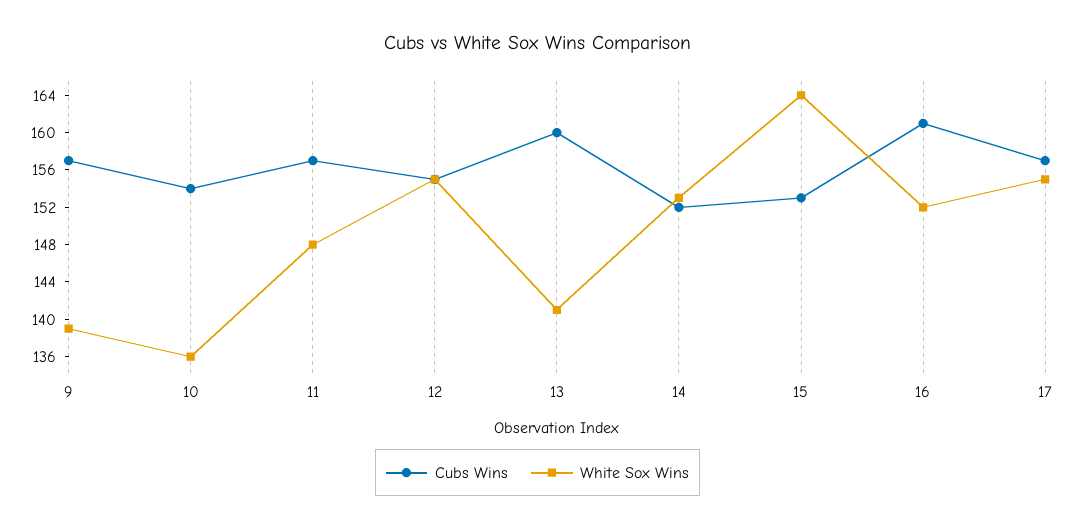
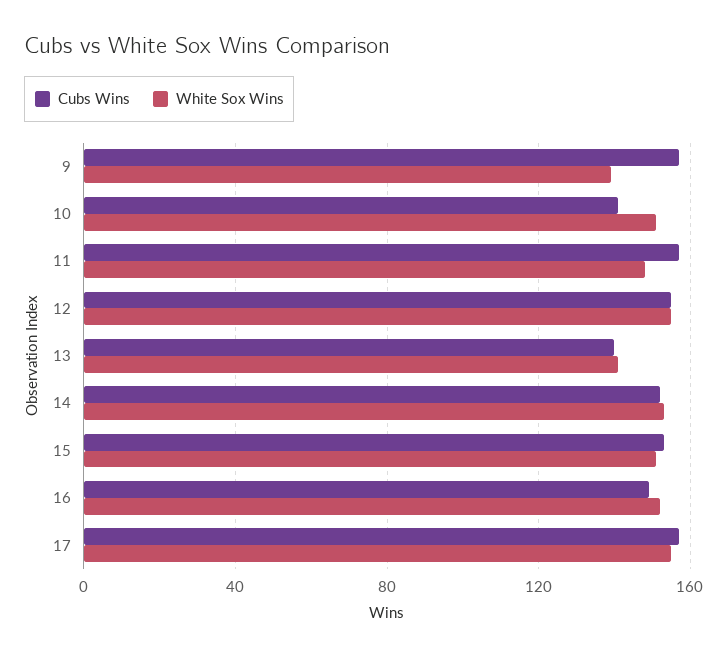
  {
    "Cubs Wins": {
      "9": 157,
-     "10": 154,
+     "10": 140,
      "11": 157,
      "12": 155,
-     "13": 160,
+     "13": 140,
      "14": 152,
      "15": 153,
-     "16": 161,
+     "16": 150,
      "17": 157
    },
    "White Sox Wins": {
      "9": 139,
-     "10": 136,
+     "10": 150,
      "11": 148,
      "12": 155,
      "13": 141,
      "14": 153,
-     "15": 164,
+     "15": 150,
      "16": 152,
      "17": 155
    }
  }

